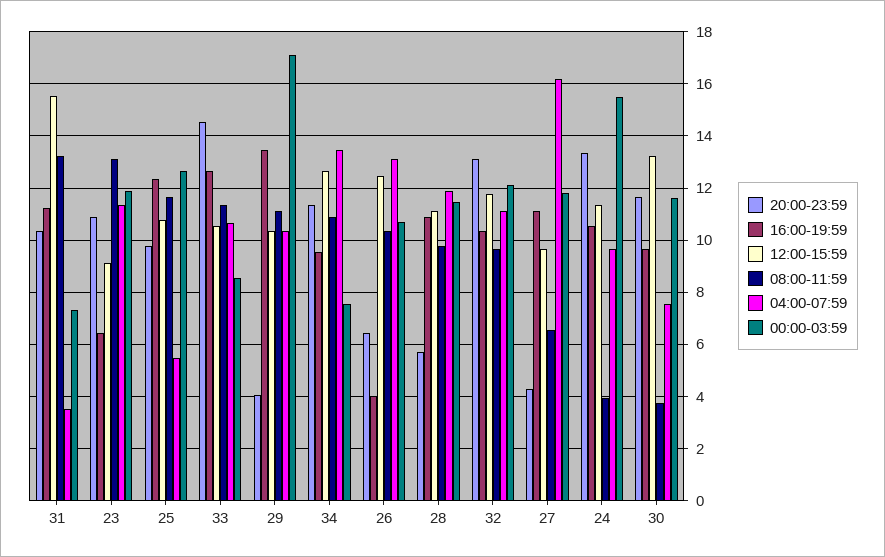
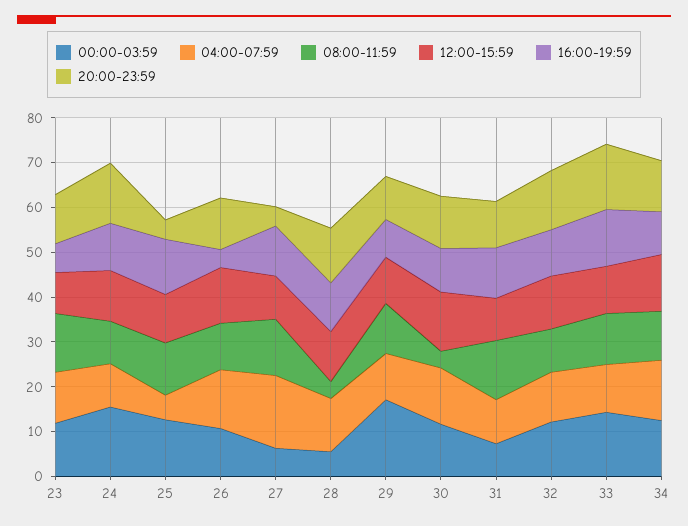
  {
    "20:00-23:59": {
      "31": 10.25,
      "23": 11,
-     "25": 9.75,
+     "25": 4,
      "33": 14.5,
-     "29": 4,
+     "29": 10,
      "34": 11.25,
-     "26": 6.5,
+     "26": 12,
-     "28": 5.75,
+     "28": 12,
      "32": 13,
      "27": 4.25,
      "24": 13.25,
      "30": 11.75
    },
    "16:00-19:59": {
      "31": 11.25,
      "23": 6.5,
      "25": 12.25,
      "33": 12.75,
-     "29": 13.5,
+     "29": 8,
      "34": 9.5,
      "26": 4,
      "28": 11,
      "32": 10.25,
      "27": 11,
      "24": 10.5,
      "30": 9.75
    },
    "12:00-15:59": {
-     "31": 15.5,
+     "31": 10,
      "23": 9,
      "25": 10.75,
      "33": 10.5,
      "29": 10.25,
      "34": 12.75,
      "26": 12.5,
      "28": 11,
      "32": 11.75,
      "27": 9.75,
      "24": 11.25,
      "30": 13.25
    },
    "08:00-11:59": {
      "31": 13.25,
      "23": 13,
      "25": 11.75,
      "33": 11.25,
      "29": 11,
      "34": 11,
      "26": 10.25,
-     "28": 9.75,
+     "28": 4,
      "32": 9.75,
-     "27": 6.5,
+     "27": 12,
-     "24": 4,
+     "24": 10,
      "30": 3.75
    },
    "04:00-07:59": {
-     "31": 3.5,
+     "31": 10,
      "23": 11.25,
      "25": 5.5,
      "33": 10.75,
      "29": 10.25,
      "34": 13.5,
      "26": 13,
      "28": 12,
      "32": 11,
      "27": 16.25,
      "24": 9.75,
-     "30": 7.5
+     "30": 12
    },
    "00:00-03:59": {
      "31": 7.25,
      "23": 12,
      "25": 12.75,
-     "33": 8.5,
+     "33": 14,
      "29": 17,
-     "34": 7.5,
+     "34": 12,
      "26": 10.75,
-     "28": 11.5,
+     "28": 6,
      "32": 12.25,
-     "27": 11.75,
+     "27": 6,
      "24": 15.5,
      "30": 11.75
    }
  }

